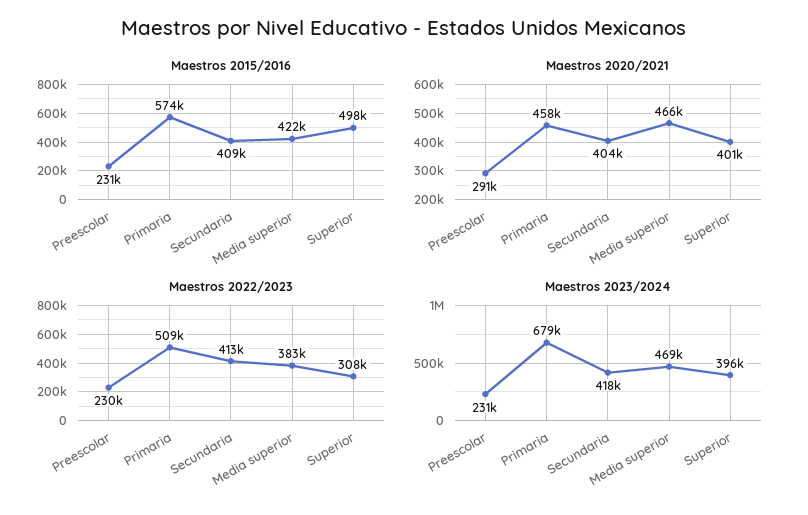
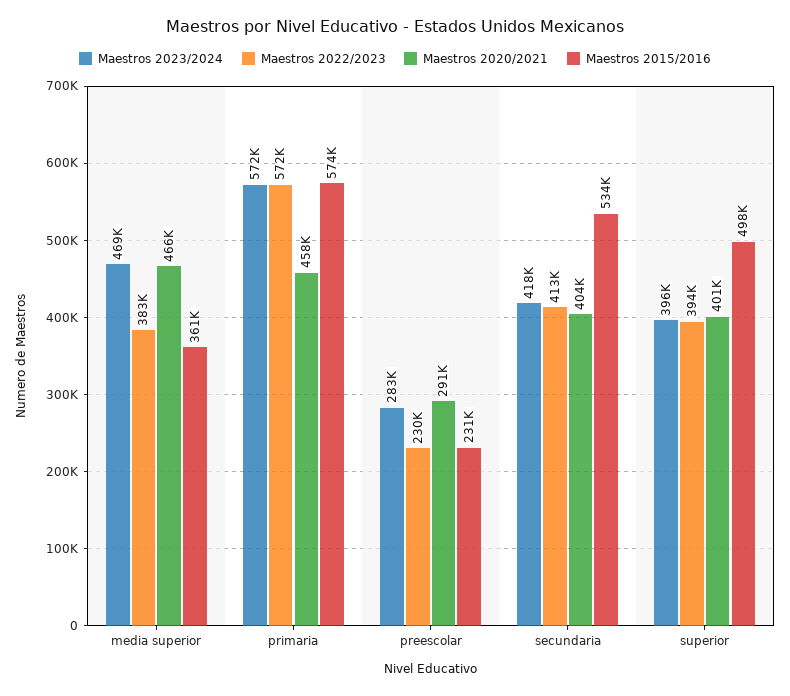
  {
    "Maestros 2015/2016": {
      "Preescolar": 231000,
      "Primaria": 574000,
-     "Secundaria": 409000,
+     "Secundaria": 534000,
-     "Media superior": 422000,
+     "Media superior": 361000,
      "Superior": 498000
    },
    "Maestros 2020/2021": {
      "Preescolar": 291000,
      "Primaria": 458000,
      "Secundaria": 404000,
      "Media superior": 466000,
      "Superior": 401000
    },
    "Maestros 2022/2023": {
      "Preescolar": 230000,
-     "Primaria": 509000,
+     "Primaria": 572000,
      "Secundaria": 413000,
      "Media superior": 383000,
-     "Superior": 308000
+     "Superior": 394000
    },
    "Maestros 2023/2024": {
-     "Preescolar": 231000,
+     "Preescolar": 283000,
-     "Primaria": 679000,
+     "Primaria": 572000,
      "Secundaria": 418000,
      "Media superior": 469000,
      "Superior": 396000
    }
  }

